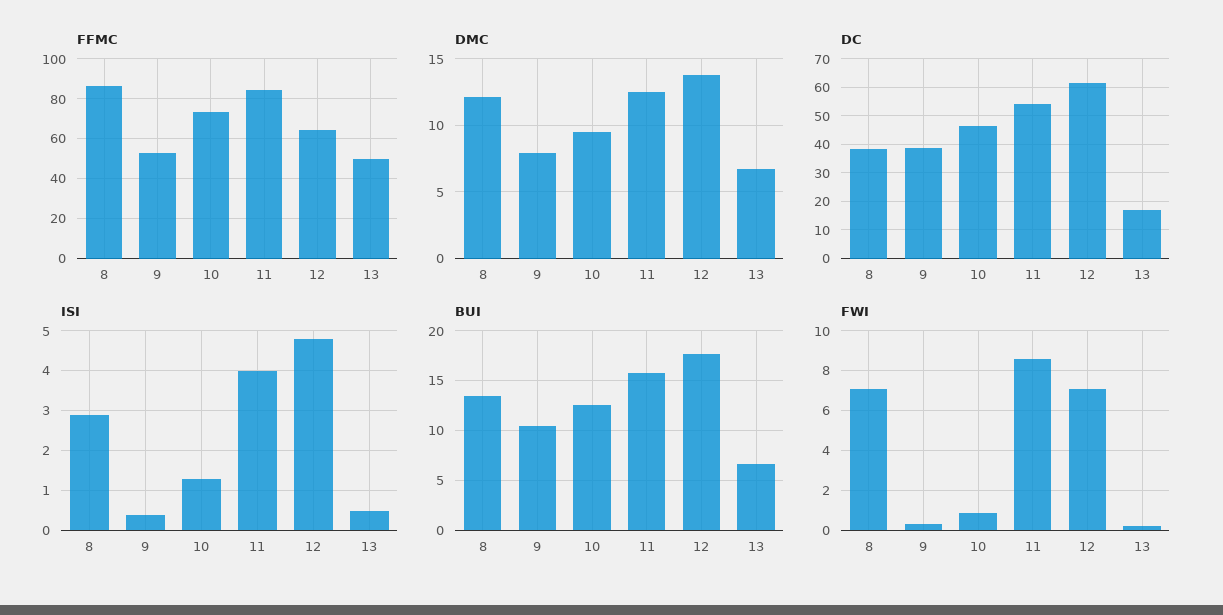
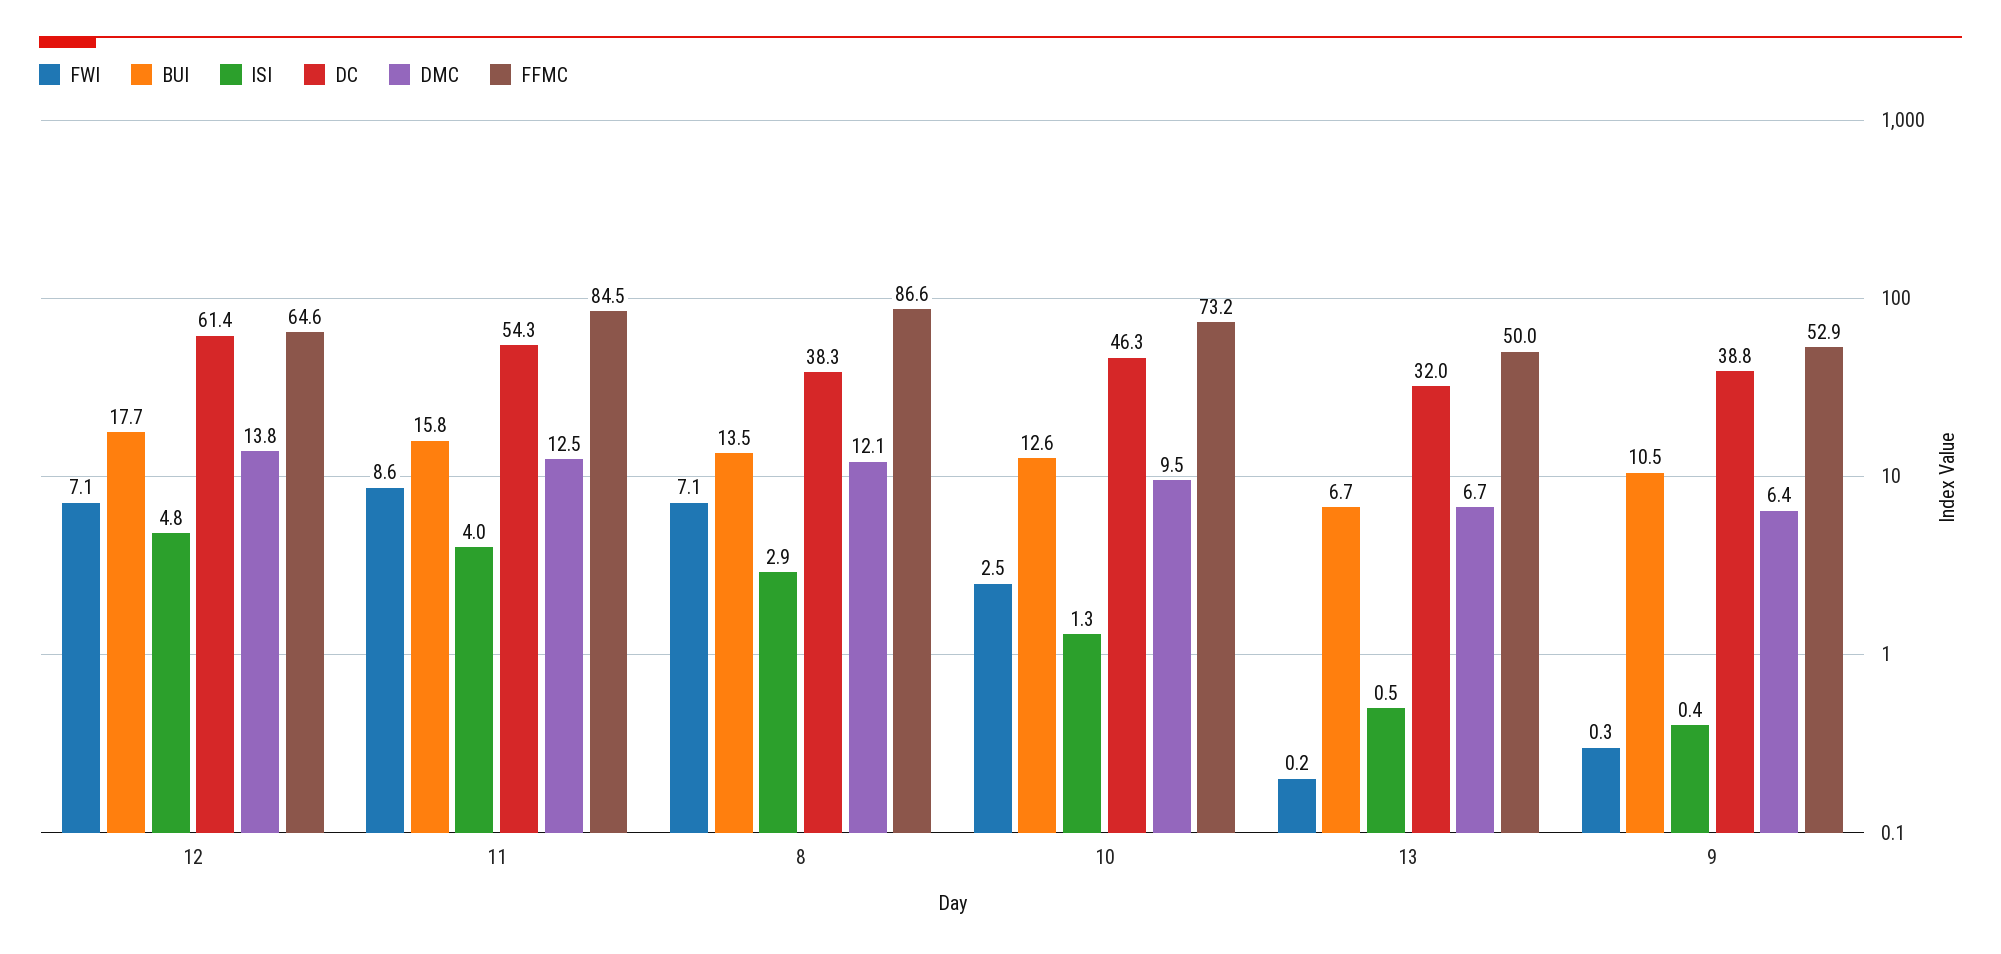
  {
    "FFMC": {
      "8": 86.6,
      "9": 52.9,
      "10": 73.2,
      "11": 84.5,
      "12": 64.6,
      "13": 50
    },
    "DMC": {
      "8": 12.1,
-     "9": 8,
+     "9": 6.4,
      "10": 9.5,
      "11": 12.5,
      "12": 13.8,
      "13": 6.7
    },
    "DC": {
      "8": 38.3,
      "9": 38.8,
      "10": 46.3,
      "11": 54.3,
      "12": 61.4,
-     "13": 17.5
+     "13": 32
    },
    "ISI": {
      "8": 2.9,
      "9": 0.4,
      "10": 1.3,
      "11": 4,
      "12": 4.8,
      "13": 0.5
    },
    "BUI": {
      "8": 13.5,
      "9": 10.5,
      "10": 12.6,
      "11": 15.8,
      "12": 17.7,
      "13": 6.7
    },
    "FWI": {
      "8": 7.1,
      "9": 0.3,
-     "10": 1,
+     "10": 2.5,
      "11": 8.6,
      "12": 7.1,
      "13": 0.2
    }
  }

